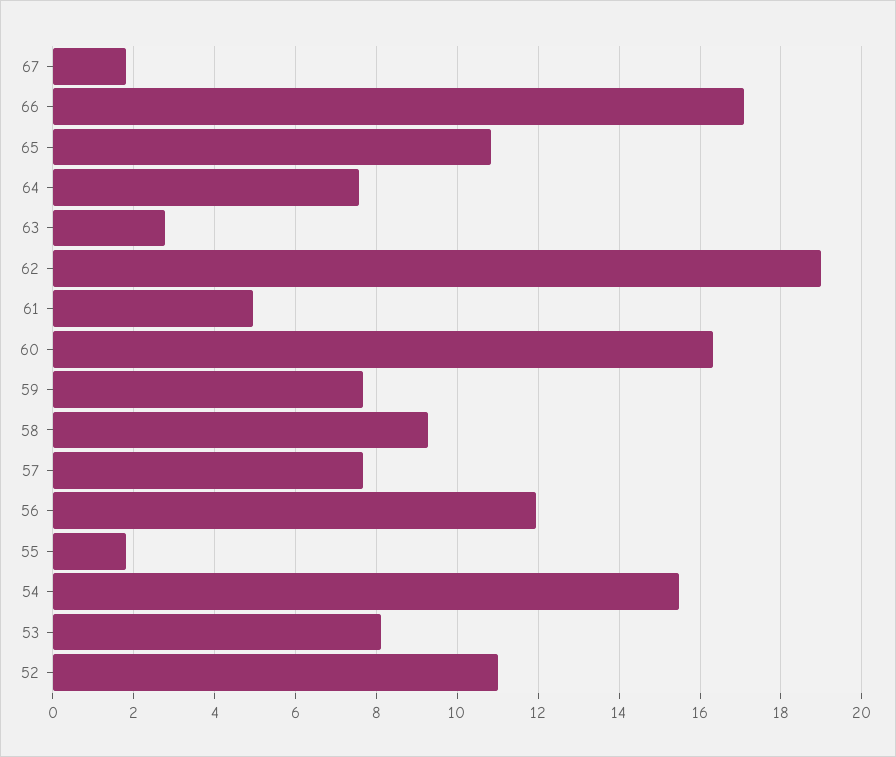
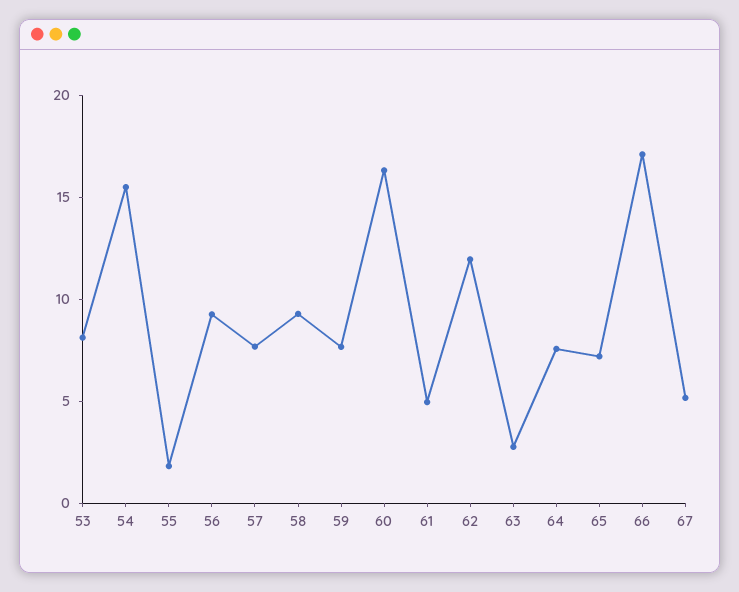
  {
-   "67": 1.8,
+   "67": 5,
    "66": 17,
-   "65": 10.8,
+   "65": 7,
    "64": 7.6,
    "63": 2.8,
-   "62": 19,
+   "62": 12,
    "61": 5,
    "60": 16.4,
    "59": 7.6,
    "58": 9.2,
    "57": 7.6,
-   "56": 12,
+   "56": 9,
    "55": 1.8,
    "54": 15.4,
-   "53": 8.2,
+   "53": 8.2
-   "52": 11
  }

